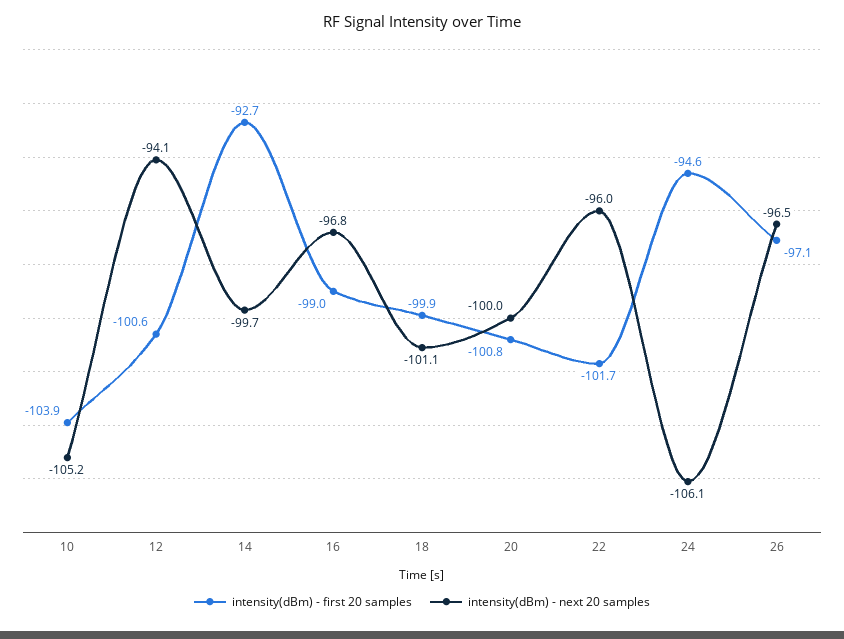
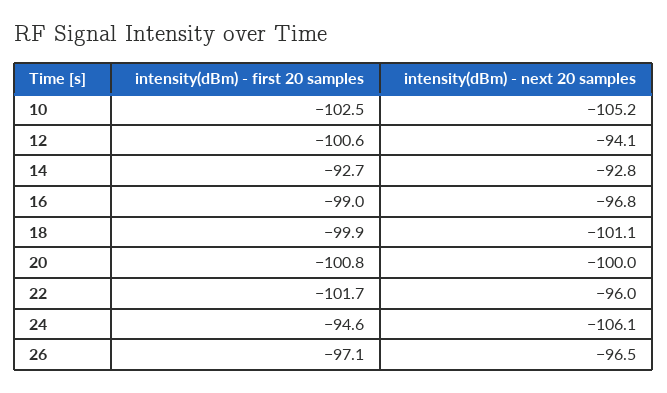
  {
    "intensity(dBm) - first 20 samples": {
-     "10": -103.9,
+     "10": -102.5,
      "12": -100.6,
      "14": -92.7,
      "16": -99,
      "18": -99.9,
      "20": -100.8,
      "22": -101.7,
      "24": -94.6,
      "26": -97.1
    },
    "intensity(dBm) - next 20 samples": {
      "10": -105.2,
      "12": -94.1,
-     "14": -99.7,
+     "14": -92.8,
      "16": -96.8,
      "18": -101.1,
      "20": -100,
      "22": -96,
      "24": -106.1,
      "26": -96.5
    }
  }

